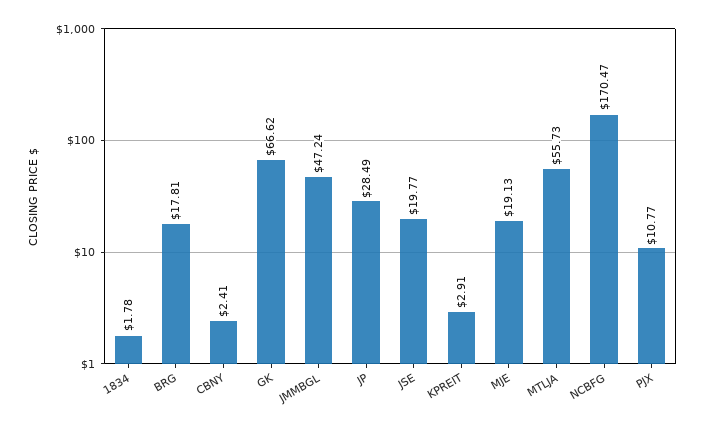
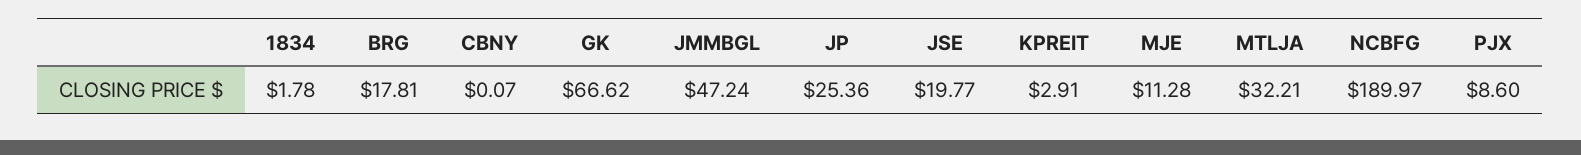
  {
    "1834": 1.78,
    "BRG": 17.81,
-   "CBNY": 2.41,
+   "CBNY": 0.07,
    "GK": 66.62,
    "JMMBGL": 47.24,
-   "JP": 28.49,
+   "JP": 25.36,
    "JSE": 19.77,
    "KPREIT": 2.91,
-   "MJE": 19.13,
+   "MJE": 11.28,
-   "MTLJA": 55.73,
+   "MTLJA": 32.21,
-   "NCBFG": 170.47,
+   "NCBFG": 189.97,
-   "PJX": 10.77
+   "PJX": 8.6
  }

